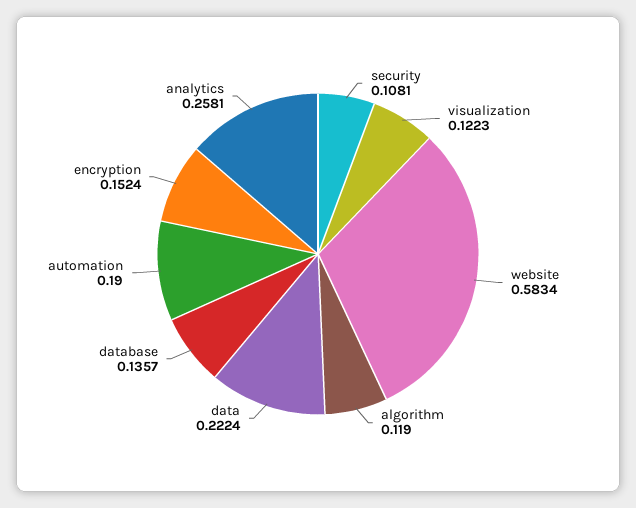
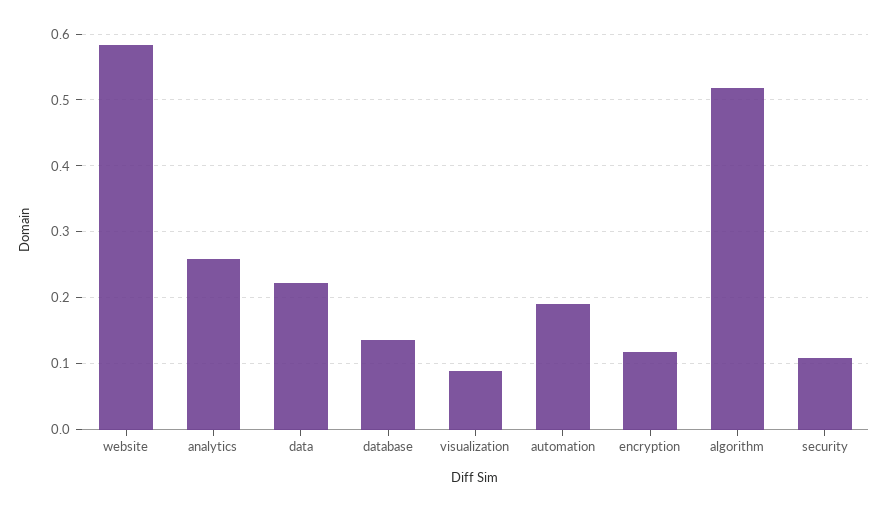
  {
    "security": 0.1081,
-   "visualization": 0.1223,
+   "visualization": 0.09,
    "website": 0.5834,
-   "algorithm": 0.119,
+   "algorithm": 0.52,
    "data": 0.2224,
    "database": 0.1357,
    "automation": 0.19,
-   "encryption": 0.1524,
+   "encryption": 0.12,
    "analytics": 0.2581
  }

